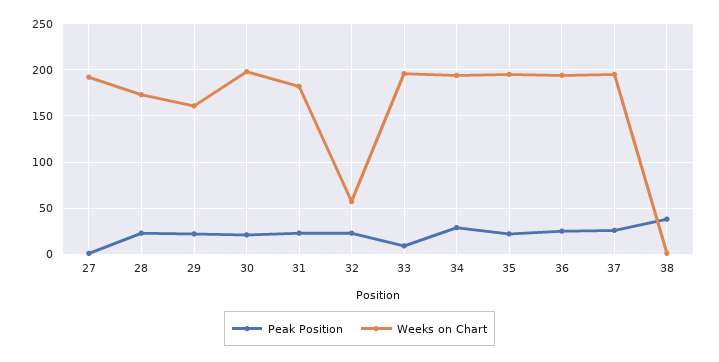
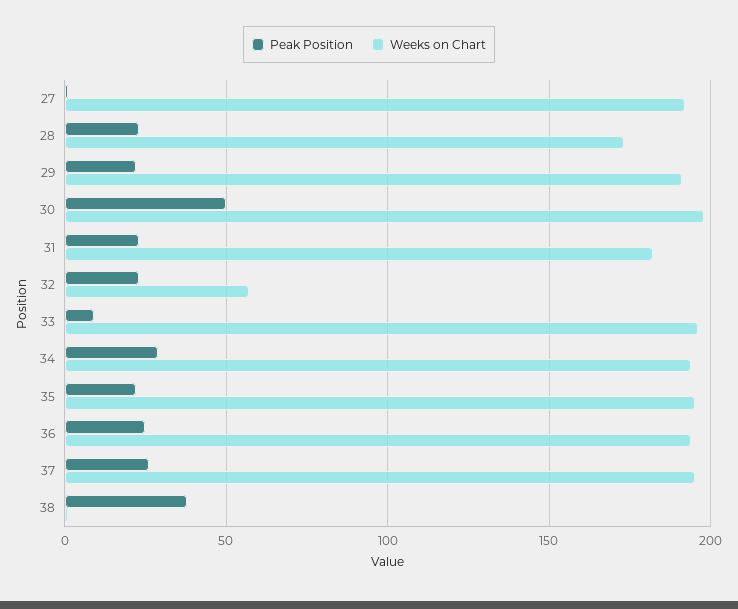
  {
    "Peak Position": {
      "27": 0,
      "28": 25,
      "29": 20,
-     "30": 20,
+     "30": 50,
      "31": 25,
      "32": 25,
      "33": 10,
      "34": 30,
      "35": 20,
      "36": 25,
      "37": 25,
      "38": 40
    },
    "Weeks on Chart": {
      "27": 190,
      "28": 175,
-     "29": 160,
+     "29": 190,
      "30": 200,
      "31": 180,
      "32": 55,
      "33": 195,
      "34": 195,
      "35": 195,
      "36": 195,
      "37": 195,
      "38": 0
    }
  }

